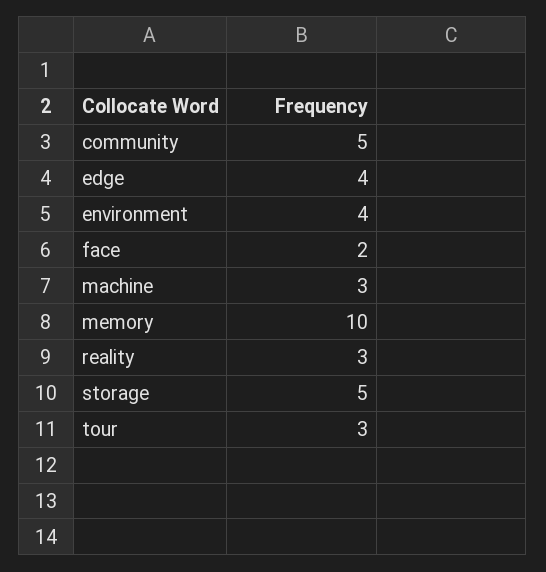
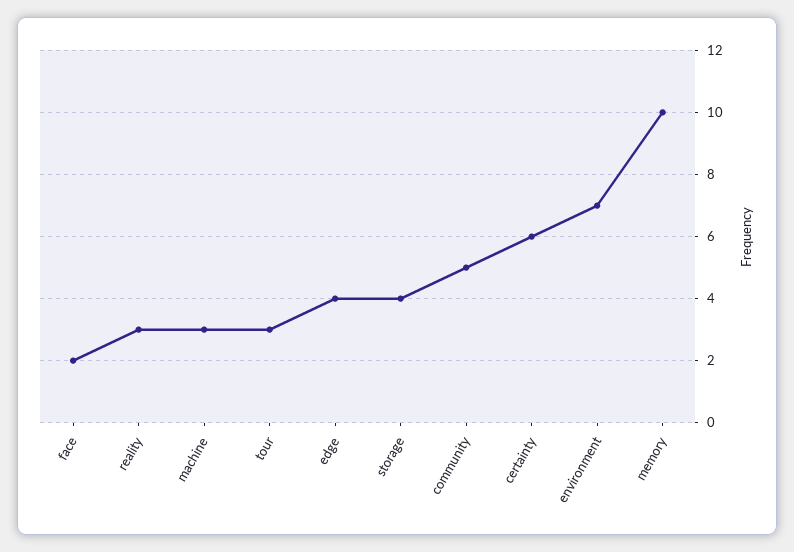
  {
    "community": 5,
    "edge": 4,
-   "environment": 4,
+   "environment": 7,
    "face": 2,
    "machine": 3,
    "memory": 10,
    "reality": 3,
-   "storage": 5,
+   "storage": 4,
-   "tour": 3
+   "tour": 3,
+   "certainty": 6
  }

